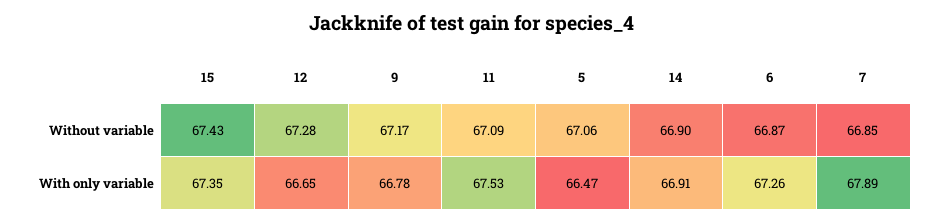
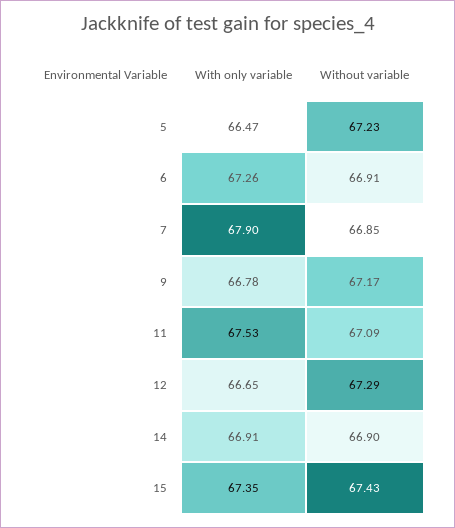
  {
    "15": {
      "Without variable": 67.43,
      "With only variable": 67.35
    },
    "12": {
-     "Without variable": 67.28,
+     "Without variable": 67.29,
      "With only variable": 66.65
    },
    "9": {
      "Without variable": 67.17,
      "With only variable": 66.78
    },
    "11": {
      "Without variable": 67.09,
      "With only variable": 67.53
    },
    "5": {
-     "Without variable": 67.06,
+     "Without variable": 67.23,
      "With only variable": 66.47
    },
    "14": {
      "Without variable": 66.9,
      "With only variable": 66.91
    },
    "6": {
-     "Without variable": 66.87,
+     "Without variable": 66.91,
      "With only variable": 67.26
    },
    "7": {
      "Without variable": 66.85,
-     "With only variable": 67.89
+     "With only variable": 67.9
    }
  }

